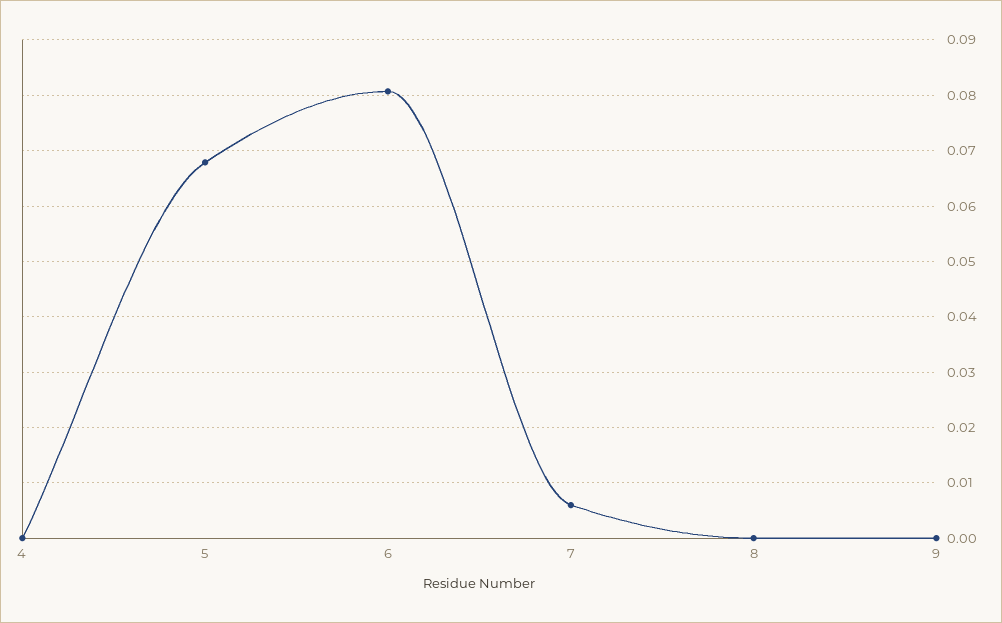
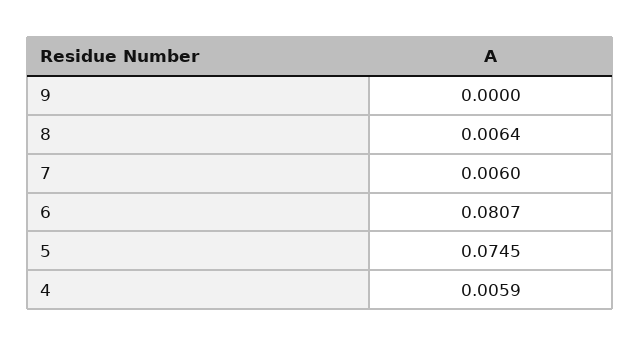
  {
-   "4": 0,
+   "4": 0.0059,
-   "5": 0.068,
+   "5": 0.0745,
    "6": 0.0807,
    "7": 0.006,
-   "8": 0,
+   "8": 0.0064,
    "9": 0
  }

